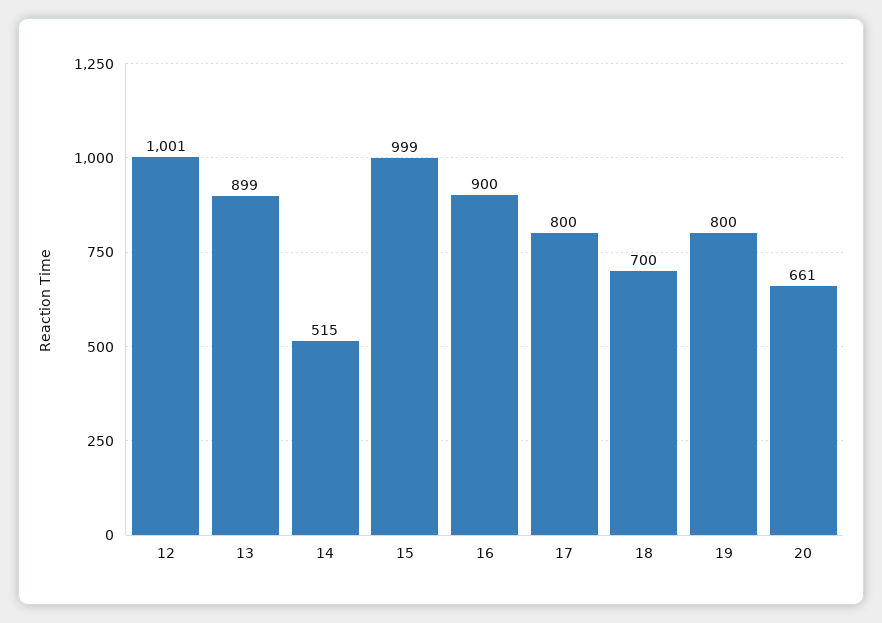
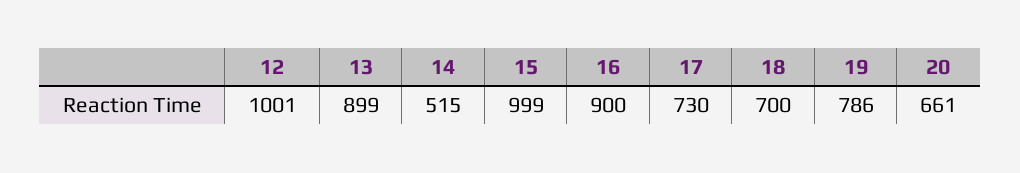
  {
    "12": 1001,
    "13": 899,
    "14": 515,
    "15": 999,
    "16": 900,
-   "17": 800,
+   "17": 730,
    "18": 700,
-   "19": 800,
+   "19": 786,
    "20": 661
  }

